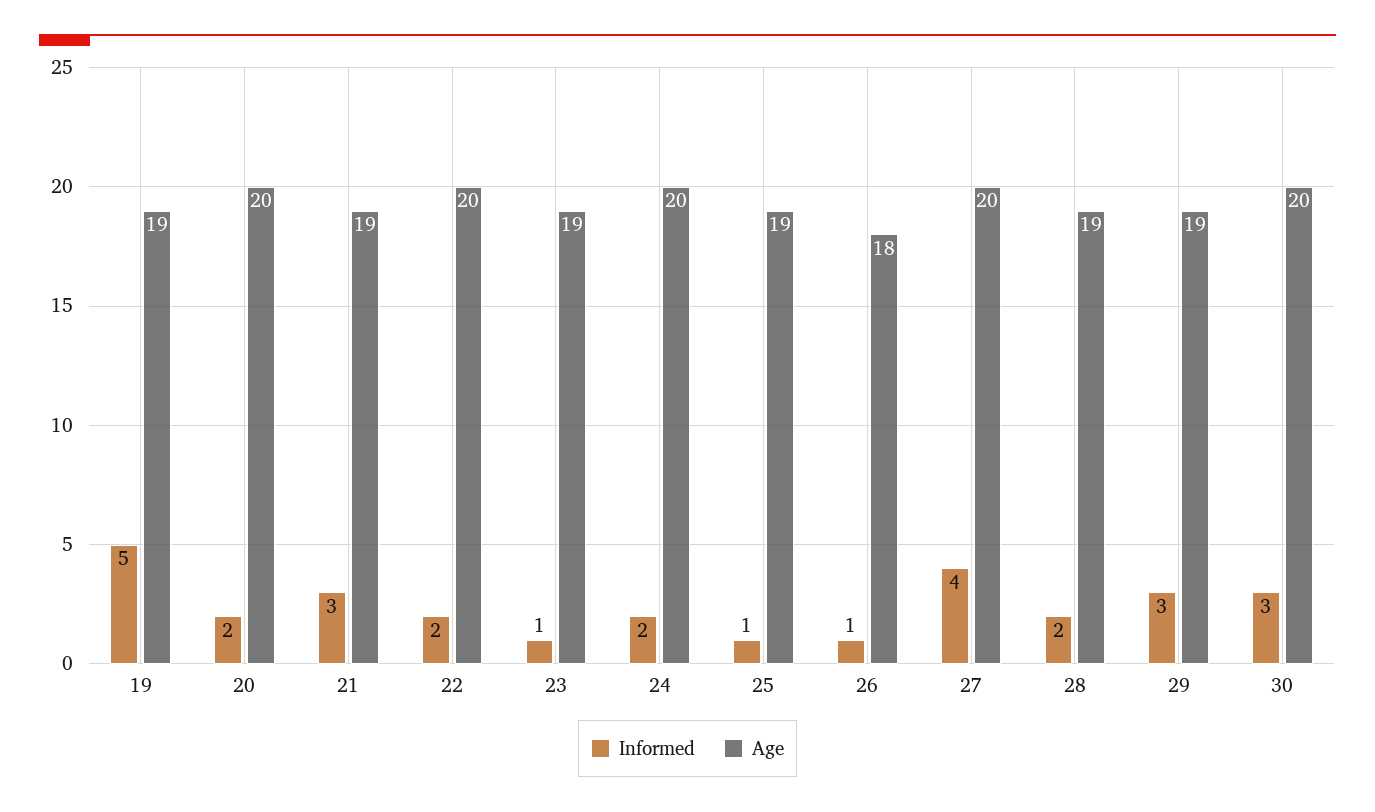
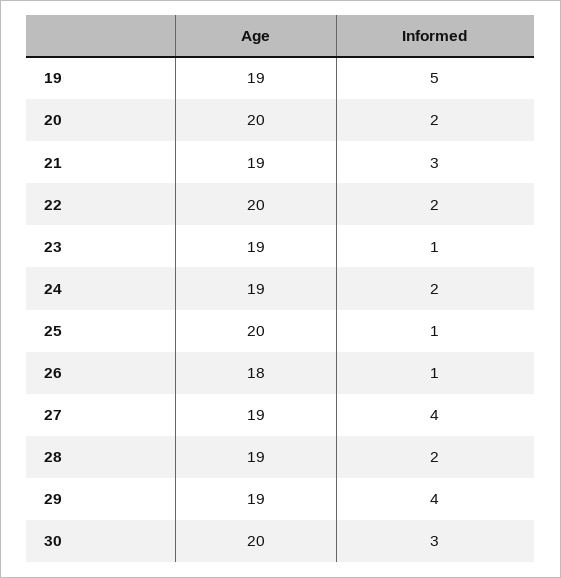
  {
    "Informed": {
      "19": 5,
      "20": 2,
      "21": 3,
      "22": 2,
      "23": 1,
      "24": 2,
      "25": 1,
      "26": 1,
      "27": 4,
      "28": 2,
-     "29": 3,
+     "29": 4,
      "30": 3
    },
    "Age": {
      "19": 19,
      "20": 20,
      "21": 19,
      "22": 20,
      "23": 19,
-     "24": 20,
+     "24": 19,
-     "25": 19,
+     "25": 20,
      "26": 18,
-     "27": 20,
+     "27": 19,
      "28": 19,
      "29": 19,
      "30": 20
    }
  }

